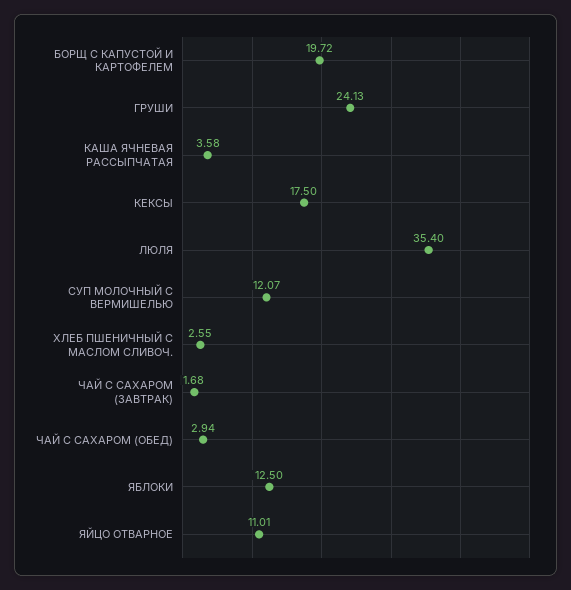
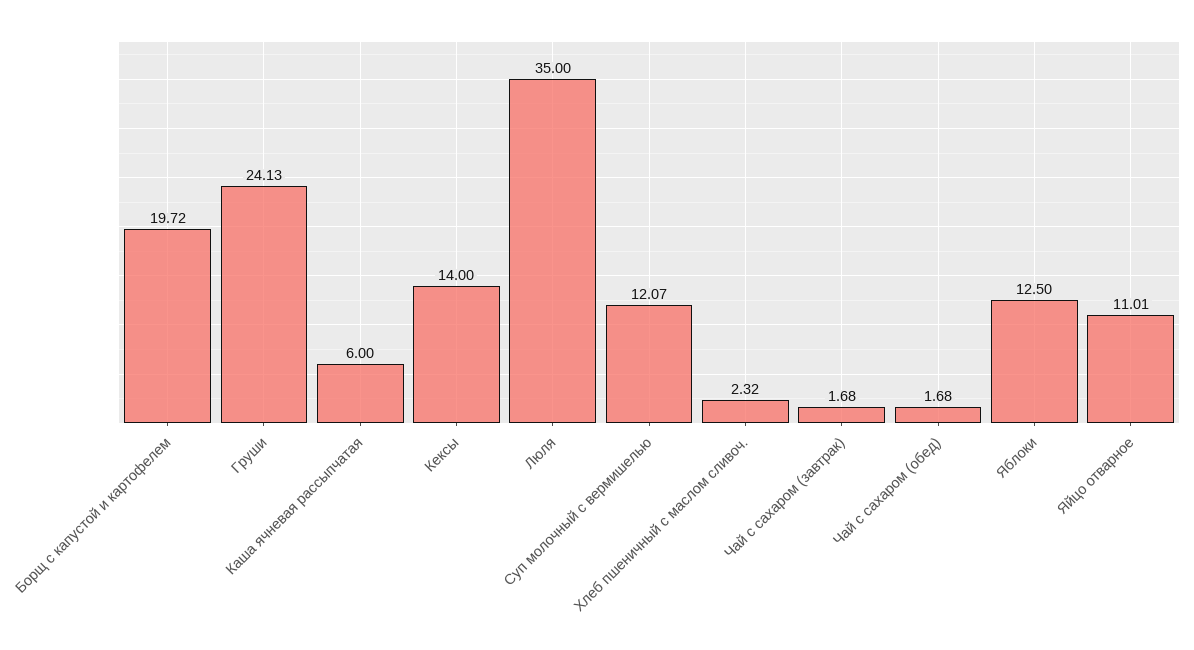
  {
    "БОРЩ С КАПУСТОЙ И КАРТОФЕЛЕМ": 19.72,
    "ГРУШИ": 24.13,
-   "КАША ЯЧНЕВАЯ РАССЫПЧАТАЯ": 3.58,
+   "КАША ЯЧНЕВАЯ РАССЫПЧАТАЯ": 6,
-   "КЕКСЫ": 17.5,
+   "КЕКСЫ": 14,
-   "ЛЮЛЯ": 35.4,
+   "ЛЮЛЯ": 35,
    "СУП МОЛОЧНЫЙ С ВЕРМИШЕЛЬЮ": 12.07,
-   "ХЛЕБ ПШЕНИЧНЫЙ С МАСЛОМ СЛИВОЧ.": 2.55,
+   "ХЛЕБ ПШЕНИЧНЫЙ С МАСЛОМ СЛИВОЧ.": 2.32,
    "ЧАЙ С САХАРОМ (ЗАВТРАК)": 1.68,
-   "ЧАЙ С САХАРОМ (ОБЕД)": 2.94,
+   "ЧАЙ С САХАРОМ (ОБЕД)": 1.68,
    "ЯБЛОКИ": 12.5,
    "ЯЙЦО ОТВАРНОЕ": 11.01
  }

